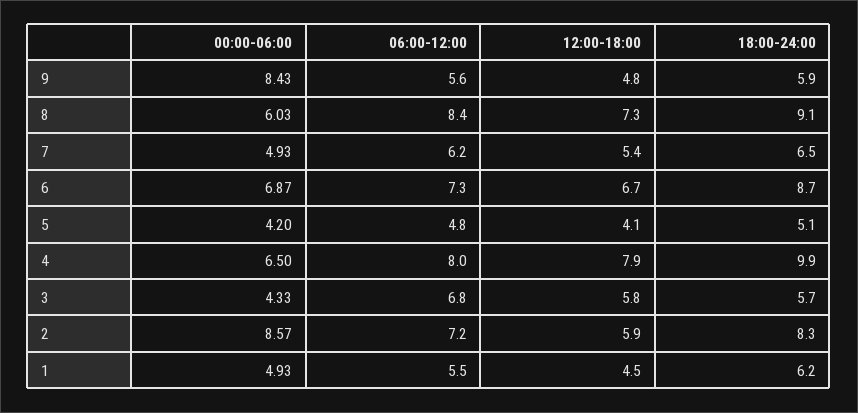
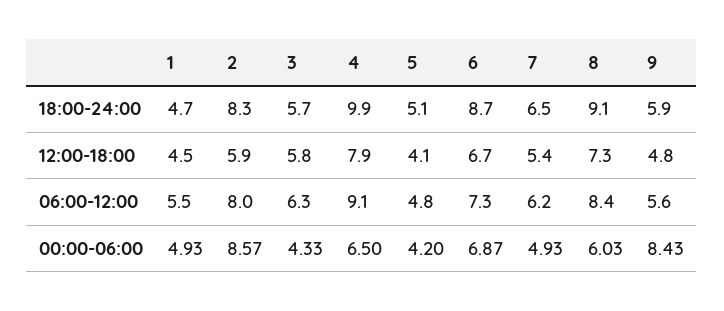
  {
    "00:00-06:00": {
      "9": 8.43,
      "8": 6.03,
      "7": 4.93,
      "6": 6.87,
      "5": 4.2,
      "4": 6.5,
      "3": 4.33,
      "2": 8.57,
      "1": 4.93
    },
    "06:00-12:00": {
      "9": 5.6,
      "8": 8.4,
      "7": 6.2,
      "6": 7.3,
      "5": 4.8,
-     "4": 8,
+     "4": 9.1,
-     "3": 6.8,
+     "3": 6.3,
-     "2": 7.2,
+     "2": 8,
      "1": 5.5
    },
    "12:00-18:00": {
      "9": 4.8,
      "8": 7.3,
      "7": 5.4,
      "6": 6.7,
      "5": 4.1,
      "4": 7.9,
      "3": 5.8,
      "2": 5.9,
      "1": 4.5
    },
    "18:00-24:00": {
      "9": 5.9,
      "8": 9.1,
      "7": 6.5,
      "6": 8.7,
      "5": 5.1,
      "4": 9.9,
      "3": 5.7,
      "2": 8.3,
-     "1": 6.2
+     "1": 4.7
    }
  }

